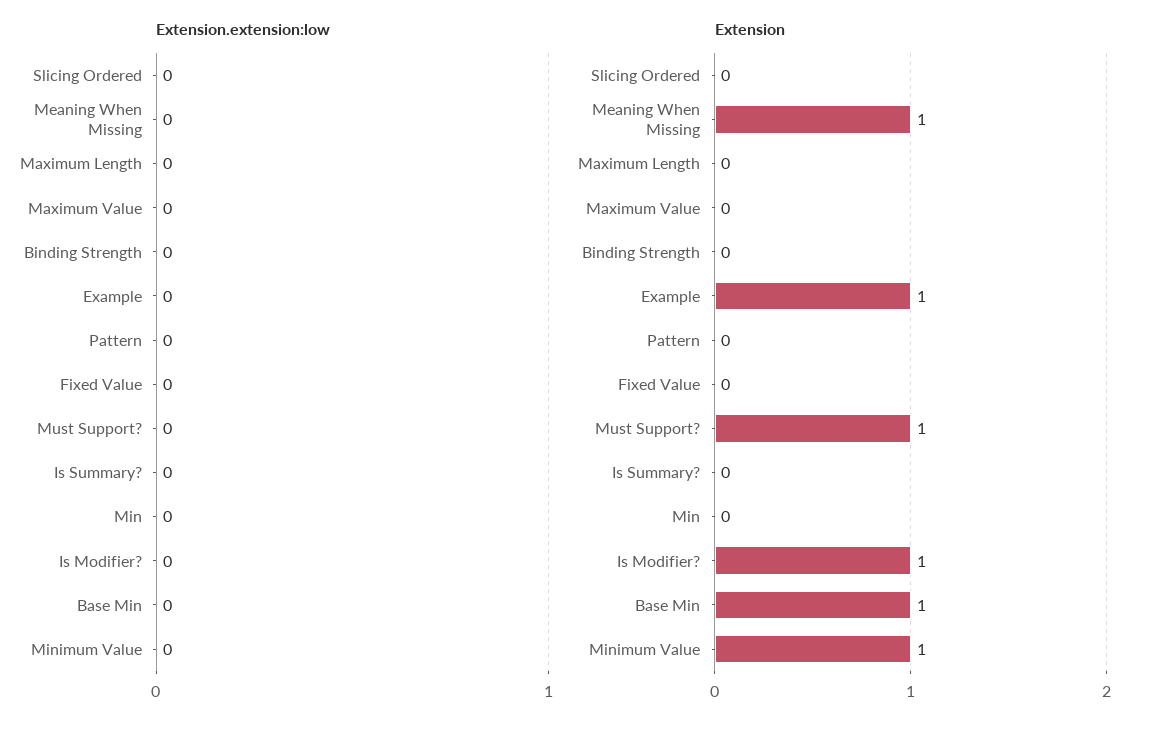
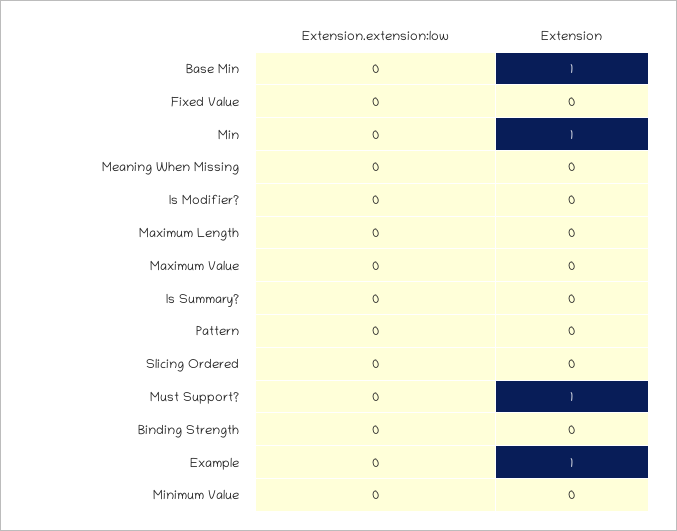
  {
    "Extension.extension:low": {
      "Slicing Ordered": 0,
      "Meaning When Missing": 0,
      "Maximum Length": 0,
      "Maximum Value": 0,
      "Binding Strength": 0,
      "Example": 0,
      "Pattern": 0,
      "Fixed Value": 0,
      "Must Support?": 0,
      "Is Summary?": 0,
      "Min": 0,
      "Is Modifier?": 0,
      "Base Min": 0,
      "Minimum Value": 0
    },
    "Extension": {
      "Slicing Ordered": 0,
-     "Meaning When Missing": 1,
+     "Meaning When Missing": 0,
      "Maximum Length": 0,
      "Maximum Value": 0,
      "Binding Strength": 0,
      "Example": 1,
      "Pattern": 0,
      "Fixed Value": 0,
      "Must Support?": 1,
      "Is Summary?": 0,
-     "Min": 0,
+     "Min": 1,
-     "Is Modifier?": 1,
+     "Is Modifier?": 0,
      "Base Min": 1,
-     "Minimum Value": 1
+     "Minimum Value": 0
    }
  }

